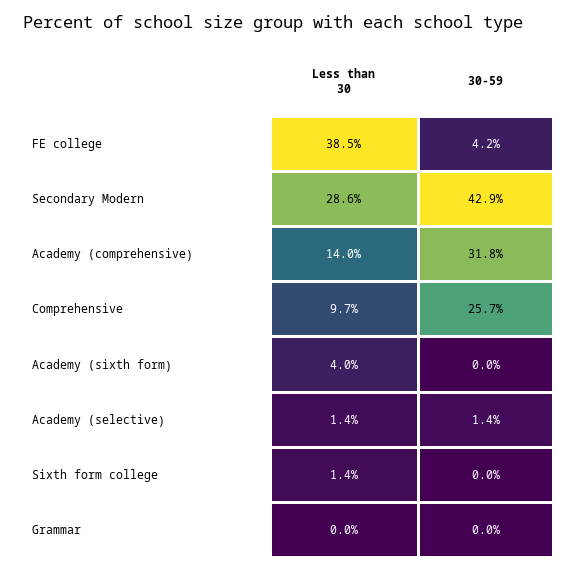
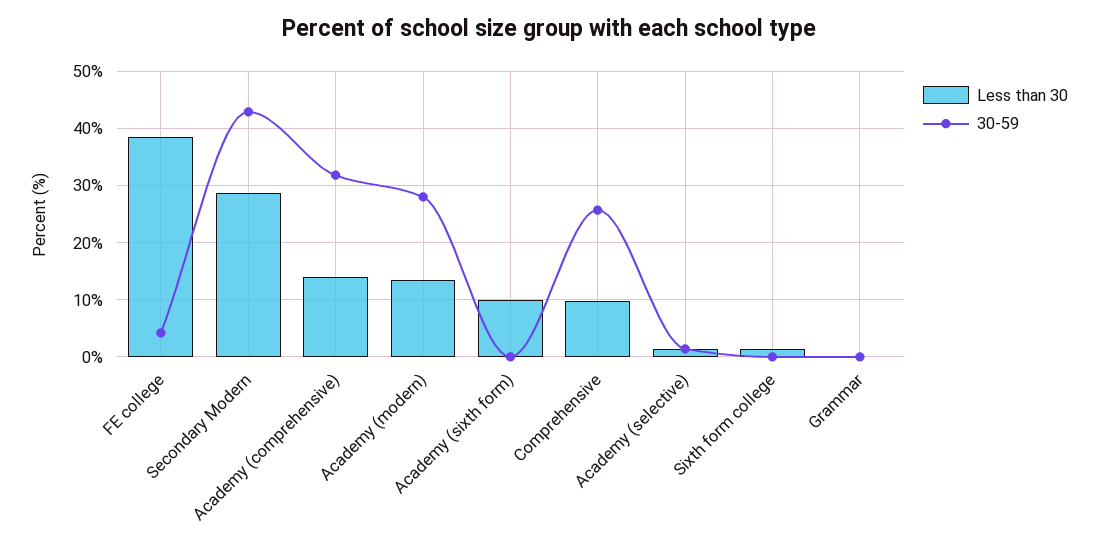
  {
    "Less than 30": {
      "FE college": 38.5,
      "Secondary Modern": 28.6,
      "Academy (comprehensive)": 14,
      "Comprehensive": 9.7,
-     "Academy (sixth form)": 4,
+     "Academy (sixth form)": 10,
      "Academy (selective)": 1.4,
      "Sixth form college": 1.4,
-     "Grammar": 0
+     "Grammar": 0,
+     "Academy (modern)": 14
    },
    "30-59": {
      "FE college": 4.2,
      "Secondary Modern": 42.9,
      "Academy (comprehensive)": 31.8,
      "Comprehensive": 25.7,
      "Academy (sixth form)": 0,
      "Academy (selective)": 1.4,
      "Sixth form college": 0,
-     "Grammar": 0
+     "Grammar": 0,
+     "Academy (modern)": 28
    }
  }

